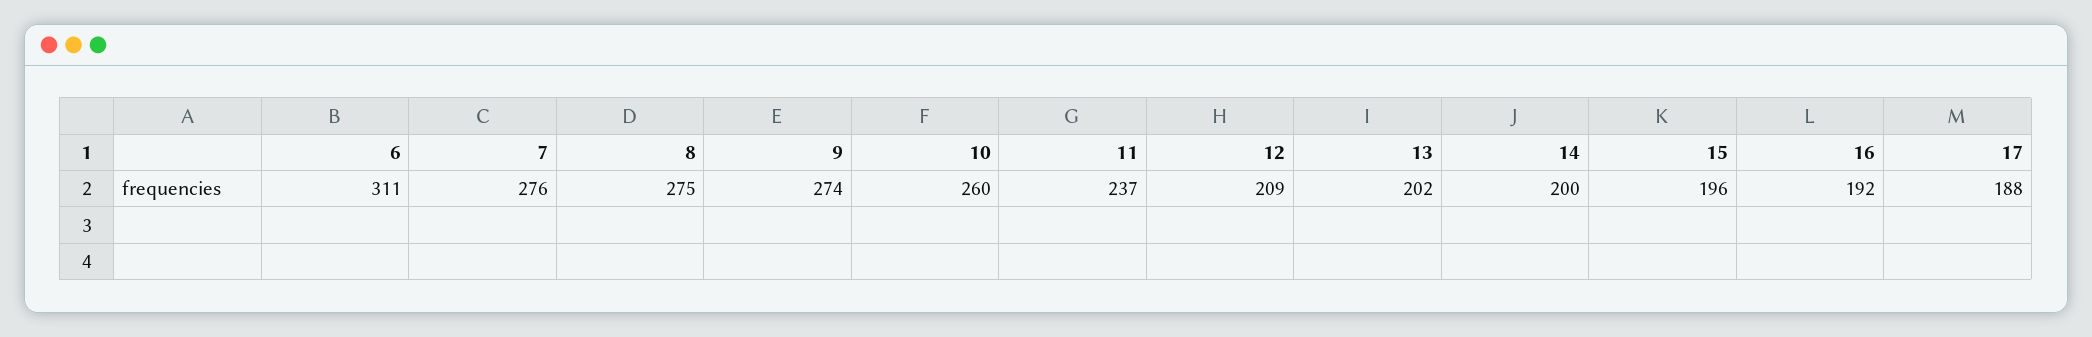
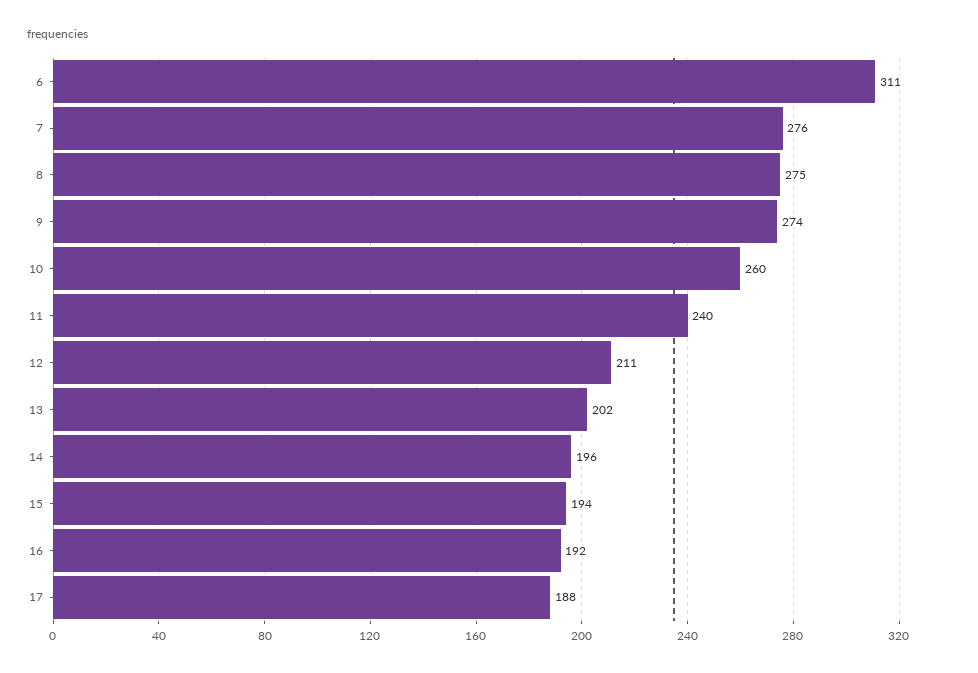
  {
    "6": 311,
    "7": 276,
    "8": 275,
    "9": 274,
    "10": 260,
-   "11": 237,
+   "11": 240,
-   "12": 209,
+   "12": 211,
    "13": 202,
-   "14": 200,
+   "14": 196,
-   "15": 196,
+   "15": 194,
    "16": 192,
    "17": 188
  }

